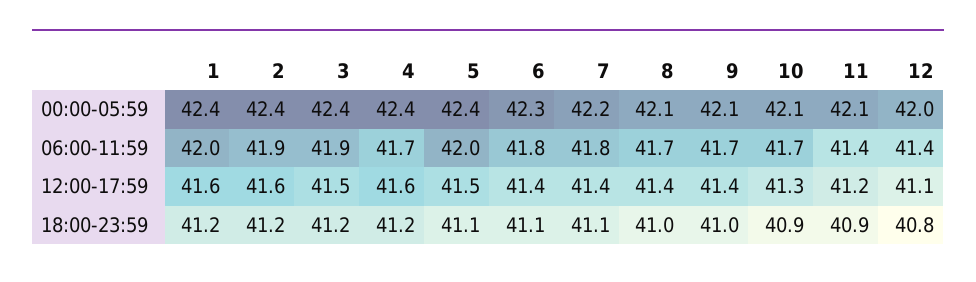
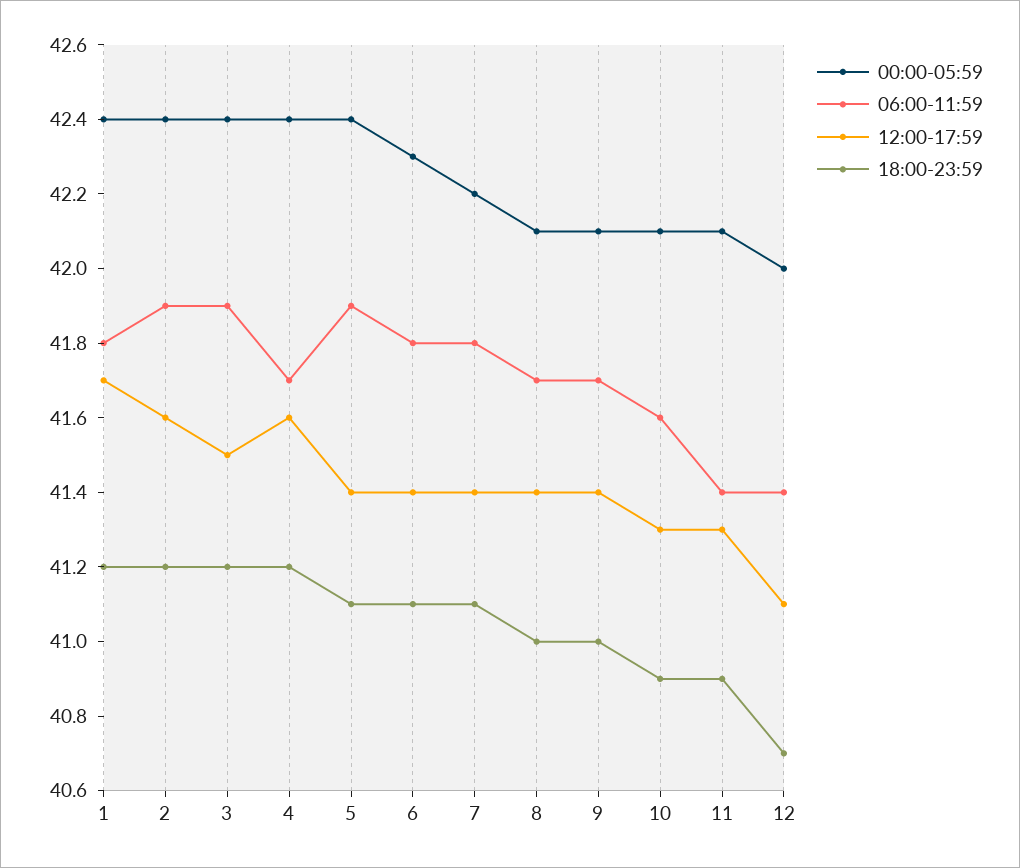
  {
    "00:00-05:59": {
      "1": 42.4,
      "2": 42.4,
      "3": 42.4,
      "4": 42.4,
      "5": 42.4,
      "6": 42.3,
      "7": 42.2,
      "8": 42.1,
      "9": 42.1,
      "10": 42.1,
      "11": 42.1,
      "12": 42
    },
    "06:00-11:59": {
-     "1": 42,
+     "1": 41.8,
      "2": 41.9,
      "3": 41.9,
      "4": 41.7,
-     "5": 42,
+     "5": 41.9,
      "6": 41.8,
      "7": 41.8,
      "8": 41.7,
      "9": 41.7,
-     "10": 41.7,
+     "10": 41.6,
      "11": 41.4,
      "12": 41.4
    },
    "12:00-17:59": {
-     "1": 41.6,
+     "1": 41.7,
      "2": 41.6,
      "3": 41.5,
      "4": 41.6,
-     "5": 41.5,
+     "5": 41.4,
      "6": 41.4,
      "7": 41.4,
      "8": 41.4,
      "9": 41.4,
      "10": 41.3,
-     "11": 41.2,
+     "11": 41.3,
      "12": 41.1
    },
    "18:00-23:59": {
      "1": 41.2,
      "2": 41.2,
      "3": 41.2,
      "4": 41.2,
      "5": 41.1,
      "6": 41.1,
      "7": 41.1,
      "8": 41,
      "9": 41,
      "10": 40.9,
      "11": 40.9,
-     "12": 40.8
+     "12": 40.7
    }
  }

